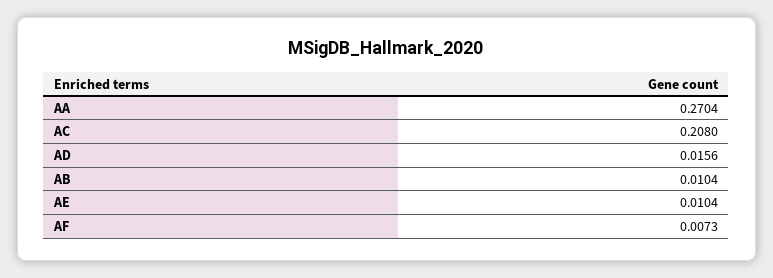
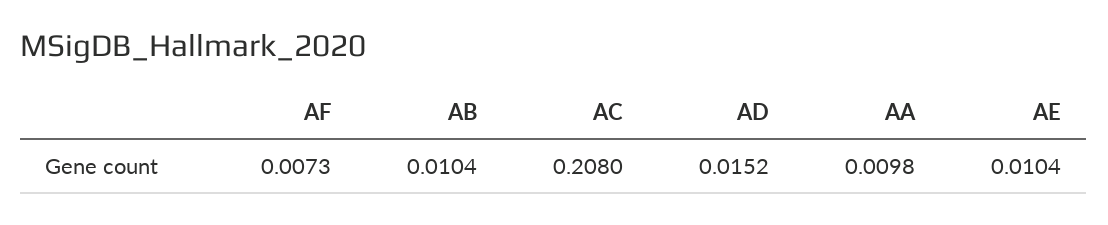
  {
-   "AA": 0.2704,
+   "AA": 0.0098,
    "AC": 0.208,
-   "AD": 0.0156,
+   "AD": 0.0152,
    "AB": 0.0104,
    "AE": 0.0104,
    "AF": 0.0073
  }

